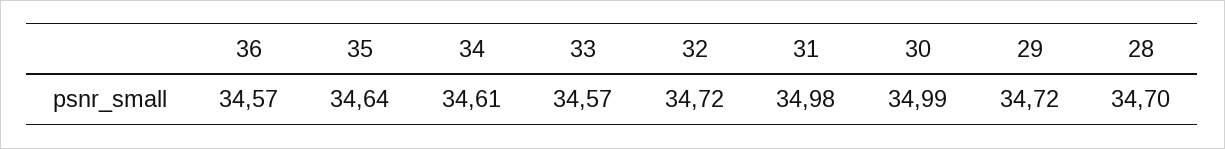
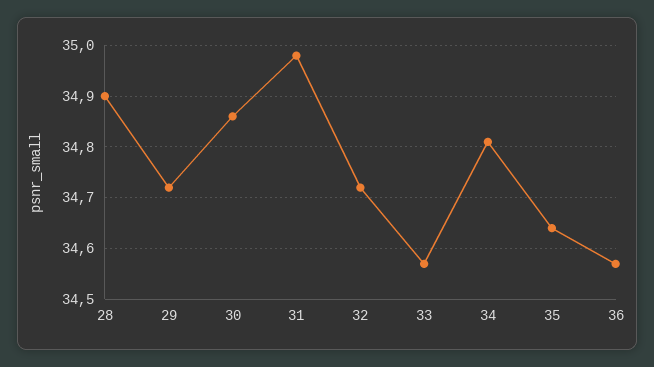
  {
    "36": 34.57,
    "35": 34.64,
-   "34": 34.61,
+   "34": 34.8,
    "33": 34.57,
    "32": 34.72,
    "31": 34.98,
-   "30": 34.99,
+   "30": 34.85,
    "29": 34.72,
-   "28": 34.7
+   "28": 34.9
  }

